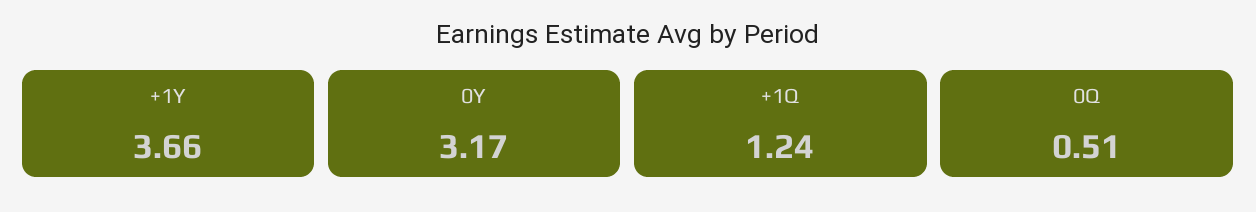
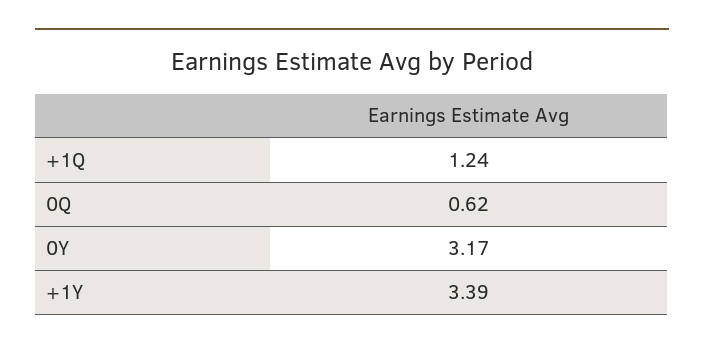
  {
-   "+1Y": 3.66,
+   "+1Y": 3.39,
    "0Y": 3.17,
    "+1Q": 1.24,
-   "0Q": 0.51
+   "0Q": 0.62
  }

